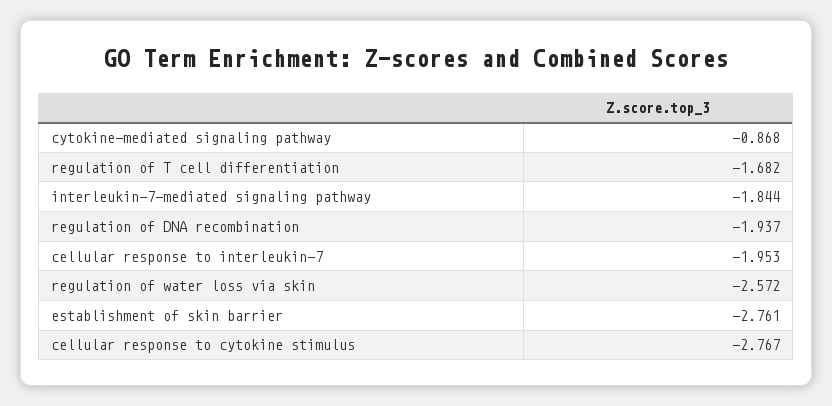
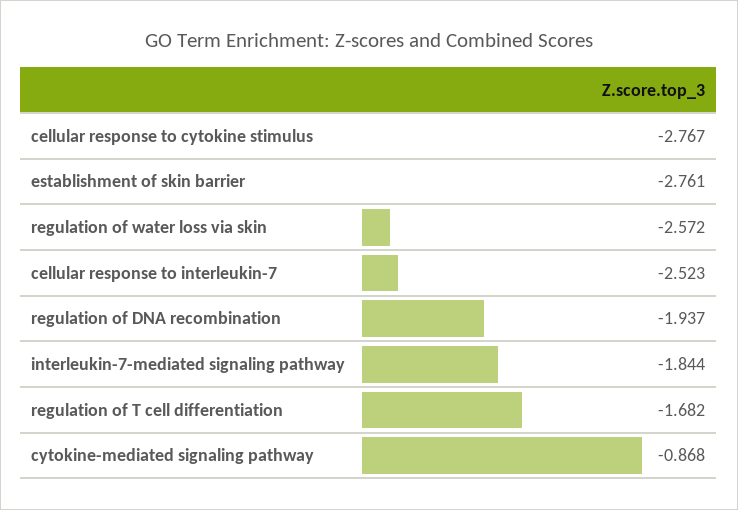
  {
    "cytokine-mediated signaling pathway": -0.868,
    "regulation of T cell differentiation": -1.682,
    "interleukin-7-mediated signaling pathway": -1.844,
    "regulation of DNA recombination": -1.937,
-   "cellular response to interleukin-7": -1.953,
+   "cellular response to interleukin-7": -2.523,
    "regulation of water loss via skin": -2.572,
    "establishment of skin barrier": -2.761,
    "cellular response to cytokine stimulus": -2.767
  }

